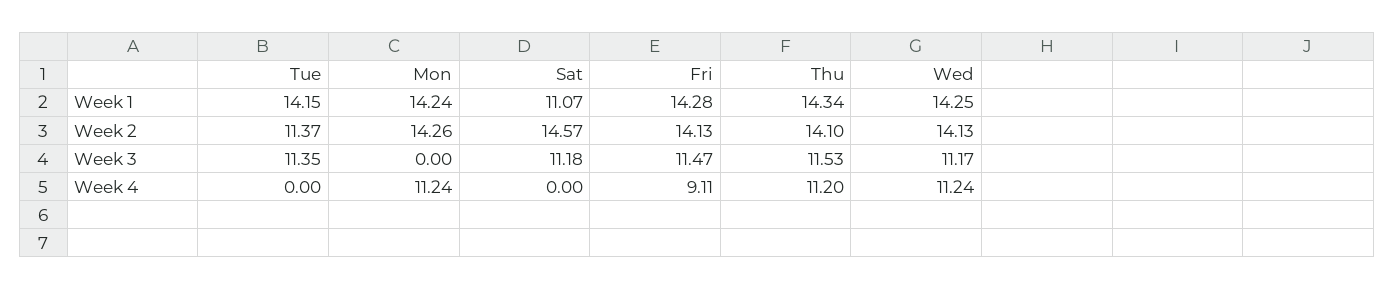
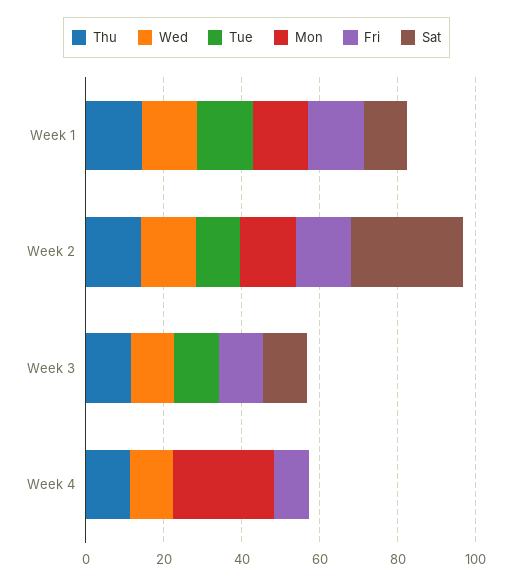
  {
    "Tue": {
      "Week 1": 14.15,
      "Week 2": 11.37,
      "Week 3": 11.35,
      "Week 4": 0
    },
    "Mon": {
      "Week 1": 14.24,
      "Week 2": 14.26,
      "Week 3": 0,
-     "Week 4": 11.24
+     "Week 4": 25
    },
    "Sat": {
      "Week 1": 11.07,
-     "Week 2": 14.57,
+     "Week 2": 30,
      "Week 3": 11.18,
      "Week 4": 0
    },
    "Fri": {
      "Week 1": 14.28,
      "Week 2": 14.13,
      "Week 3": 11.47,
      "Week 4": 9.11
    },
    "Thu": {
      "Week 1": 14.34,
      "Week 2": 14.1,
      "Week 3": 11.53,
      "Week 4": 11.2
    },
    "Wed": {
      "Week 1": 14.25,
      "Week 2": 14.13,
      "Week 3": 11.17,
      "Week 4": 11.24
    }
  }

